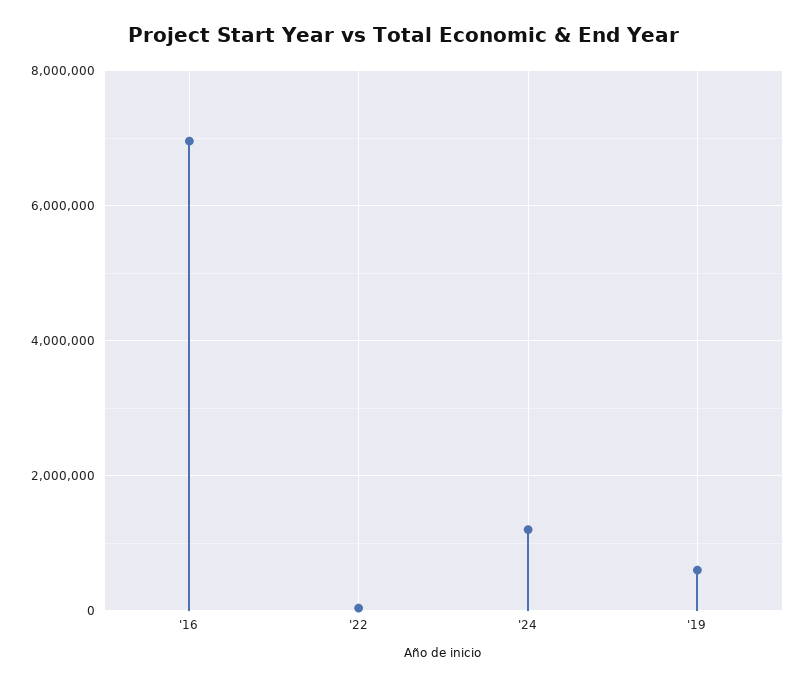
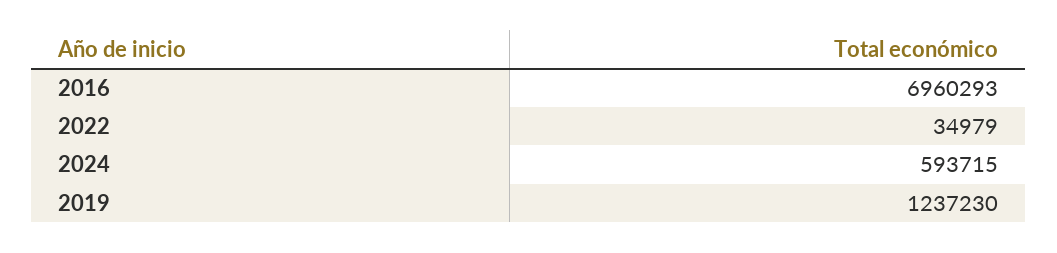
  {
    "'16": 6960293,
    "'22": 34979,
-   "'24": 1200000,
+   "'24": 593715,
-   "'19": 600000
+   "'19": 1237230
  }

